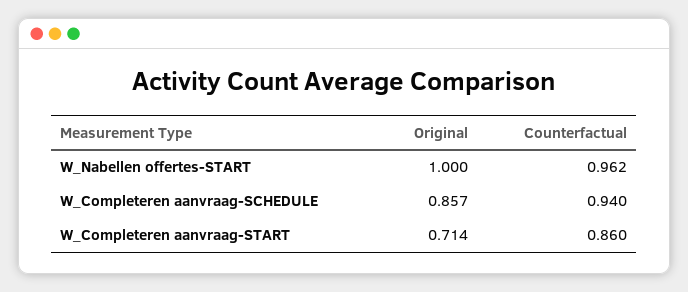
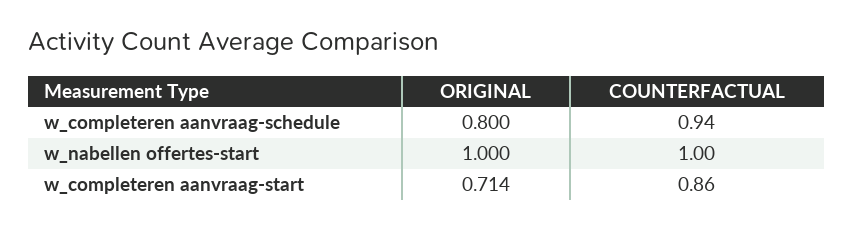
  {
    "Original": {
      "W_Nabellen offertes-START": 1,
-     "W_Completeren aanvraag-SCHEDULE": 0.857,
+     "W_Completeren aanvraag-SCHEDULE": 0.8,
      "W_Completeren aanvraag-START": 0.714
    },
    "Counterfactual": {
-     "W_Nabellen offertes-START": 0.962,
+     "W_Nabellen offertes-START": 1,
      "W_Completeren aanvraag-SCHEDULE": 0.94,
      "W_Completeren aanvraag-START": 0.86
    }
  }

